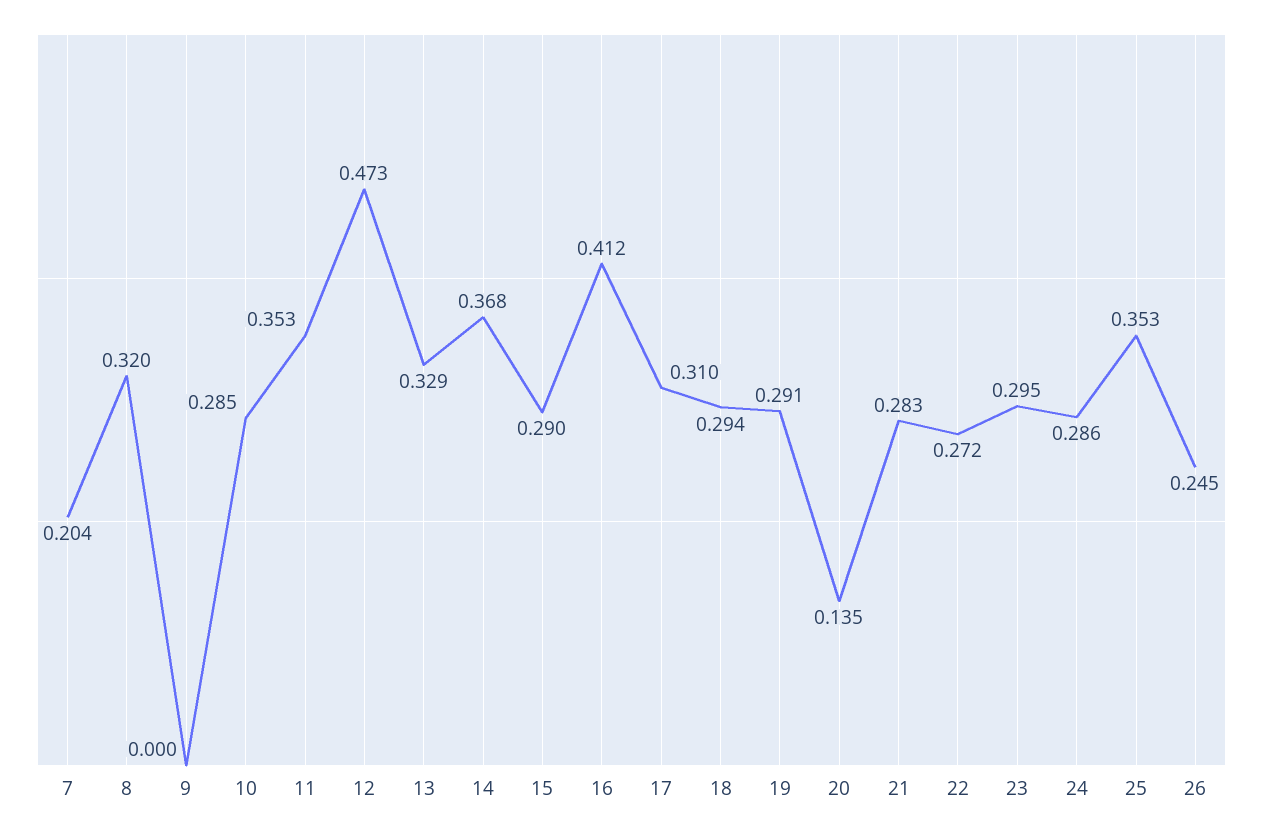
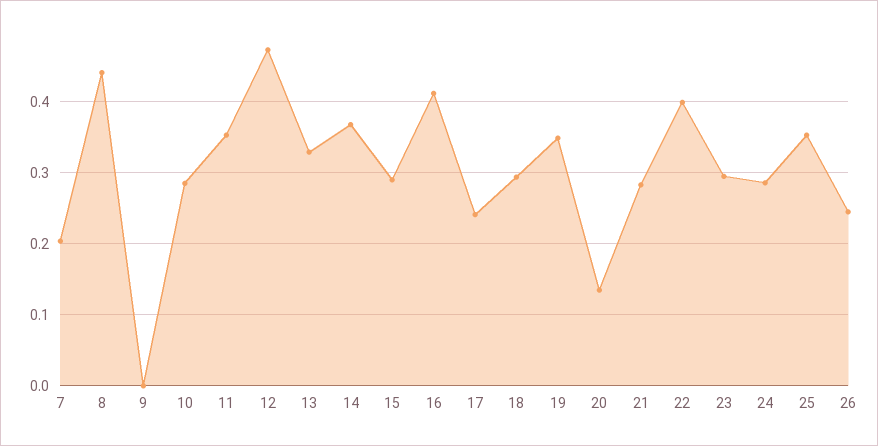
  {
    "7": 0.204,
-   "8": 0.32,
+   "8": 0.44,
    "9": 0,
    "10": 0.285,
    "11": 0.353,
    "12": 0.473,
    "13": 0.329,
    "14": 0.368,
    "15": 0.29,
    "16": 0.412,
-   "17": 0.31,
+   "17": 0.24,
    "18": 0.294,
-   "19": 0.291,
+   "19": 0.35,
    "20": 0.135,
    "21": 0.283,
-   "22": 0.272,
+   "22": 0.4,
    "23": 0.295,
    "24": 0.286,
    "25": 0.353,
    "26": 0.245
  }

